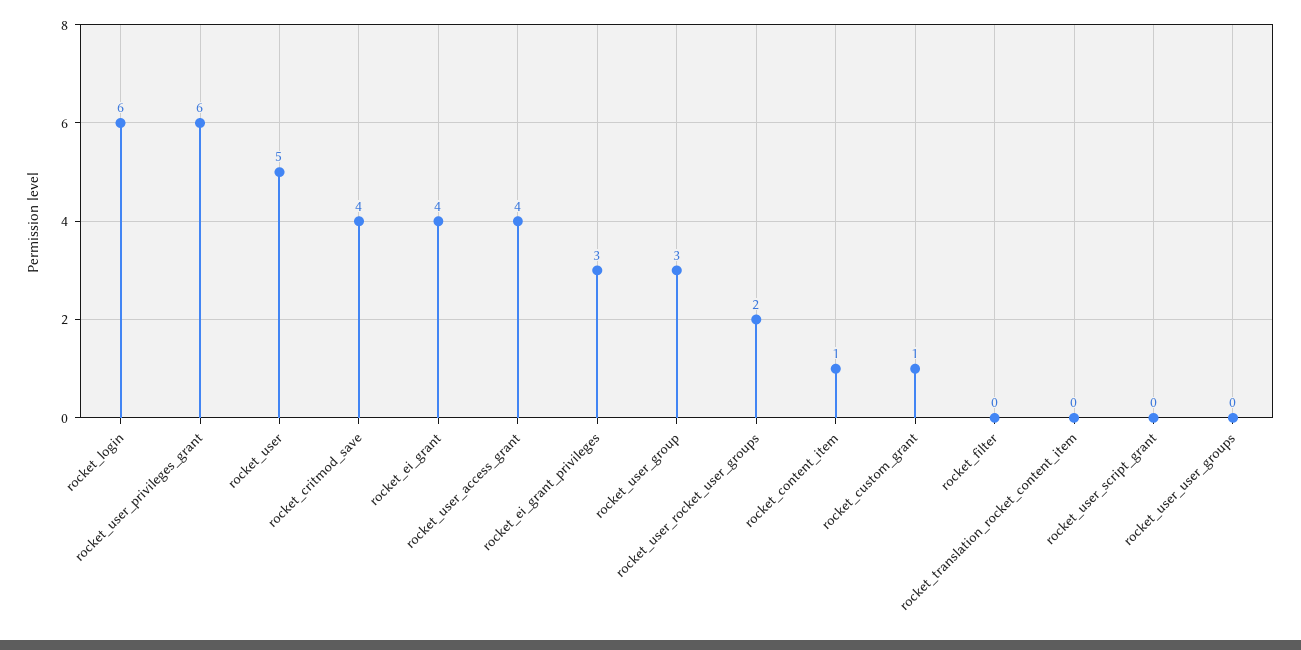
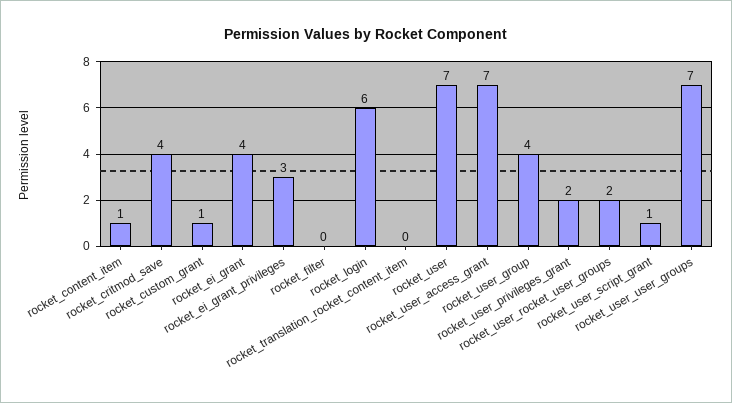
  {
    "rocket_login": 6,
-   "rocket_user_privileges_grant": 6,
+   "rocket_user_privileges_grant": 2,
-   "rocket_user": 5,
+   "rocket_user": 7,
    "rocket_critmod_save": 4,
    "rocket_ei_grant": 4,
-   "rocket_user_access_grant": 4,
+   "rocket_user_access_grant": 7,
    "rocket_ei_grant_privileges": 3,
-   "rocket_user_group": 3,
+   "rocket_user_group": 4,
    "rocket_user_rocket_user_groups": 2,
    "rocket_content_item": 1,
    "rocket_custom_grant": 1,
    "rocket_filter": 0,
    "rocket_translation_rocket_content_item": 0,
-   "rocket_user_script_grant": 0,
+   "rocket_user_script_grant": 1,
-   "rocket_user_user_groups": 0
+   "rocket_user_user_groups": 7
  }

